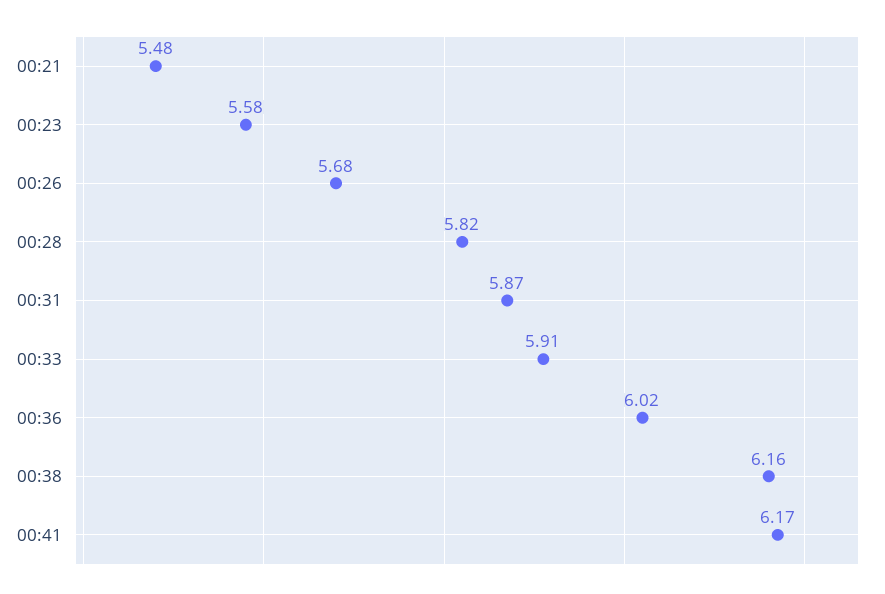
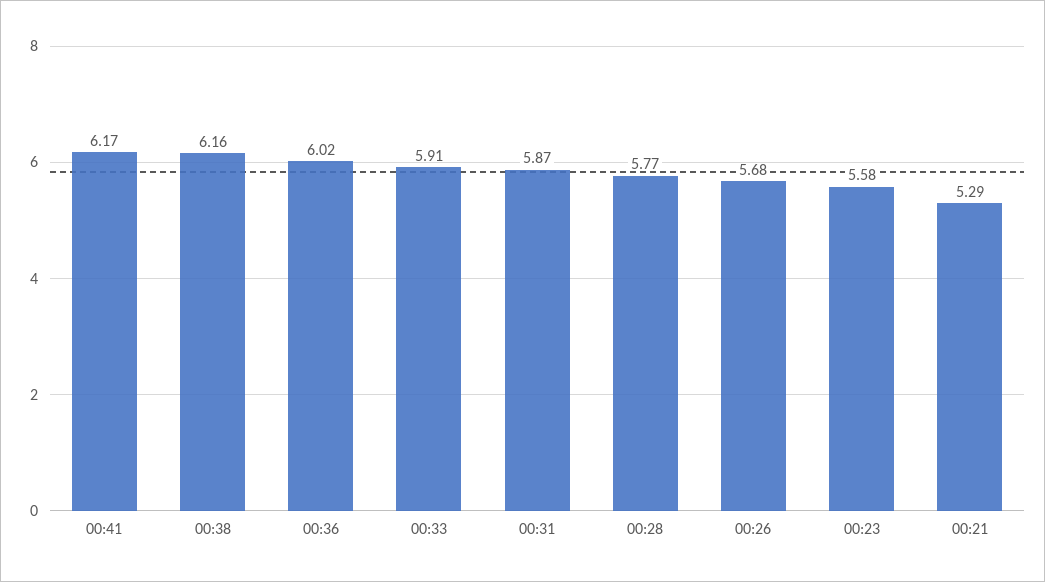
  {
-   "00:21": 5.48,
+   "00:21": 5.29,
    "00:23": 5.58,
    "00:26": 5.68,
-   "00:28": 5.82,
+   "00:28": 5.77,
    "00:31": 5.87,
    "00:33": 5.91,
    "00:36": 6.02,
    "00:38": 6.16,
    "00:41": 6.17
  }

